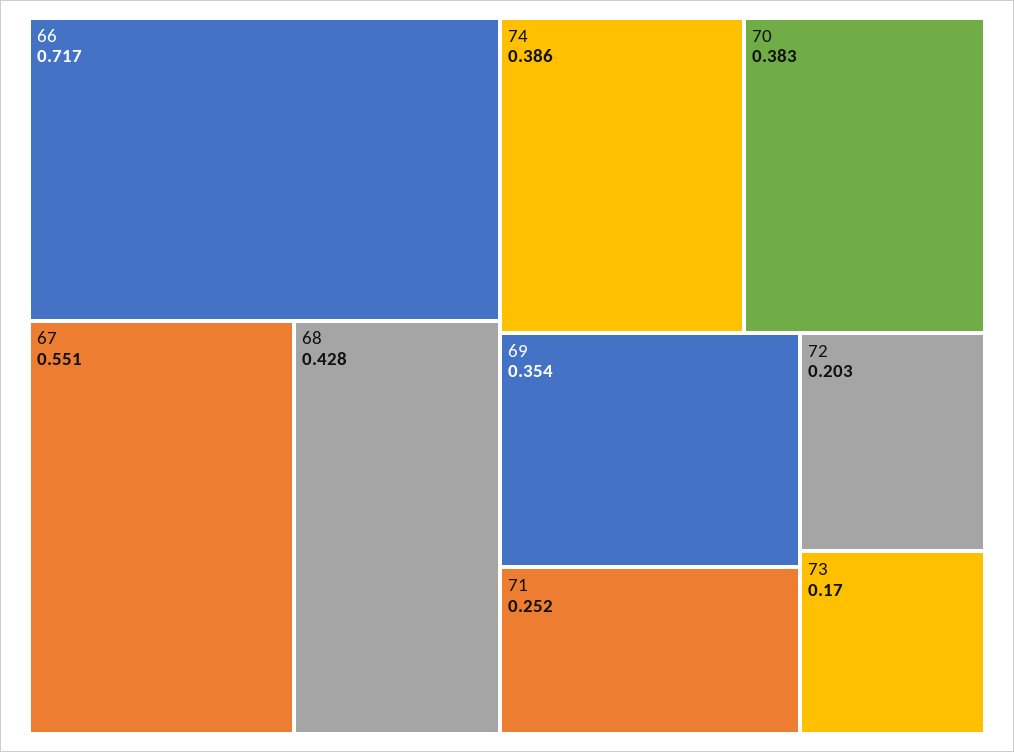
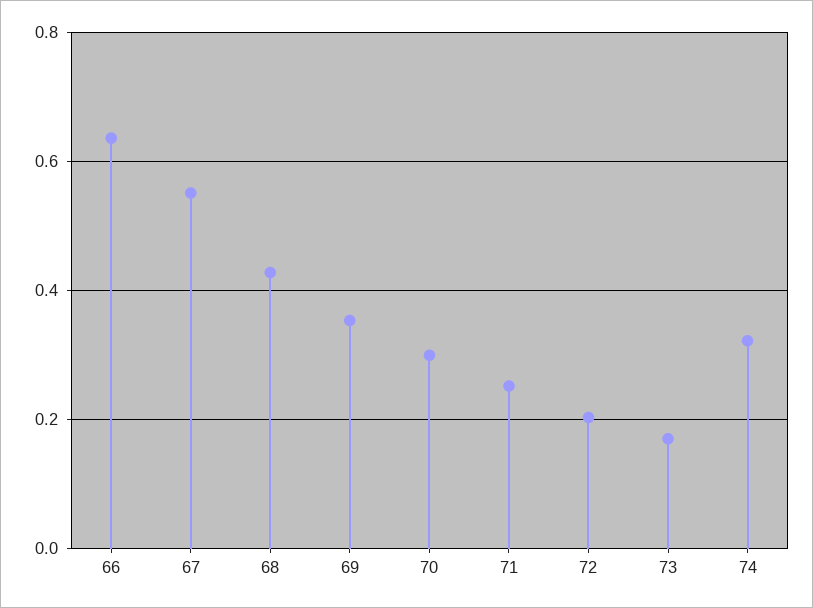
  {
-   "66": 0.717,
+   "66": 0.64,
    "67": 0.551,
    "68": 0.428,
-   "74": 0.386,
+   "74": 0.32,
-   "70": 0.383,
+   "70": 0.3,
    "69": 0.354,
    "71": 0.252,
    "72": 0.203,
    "73": 0.17
  }

